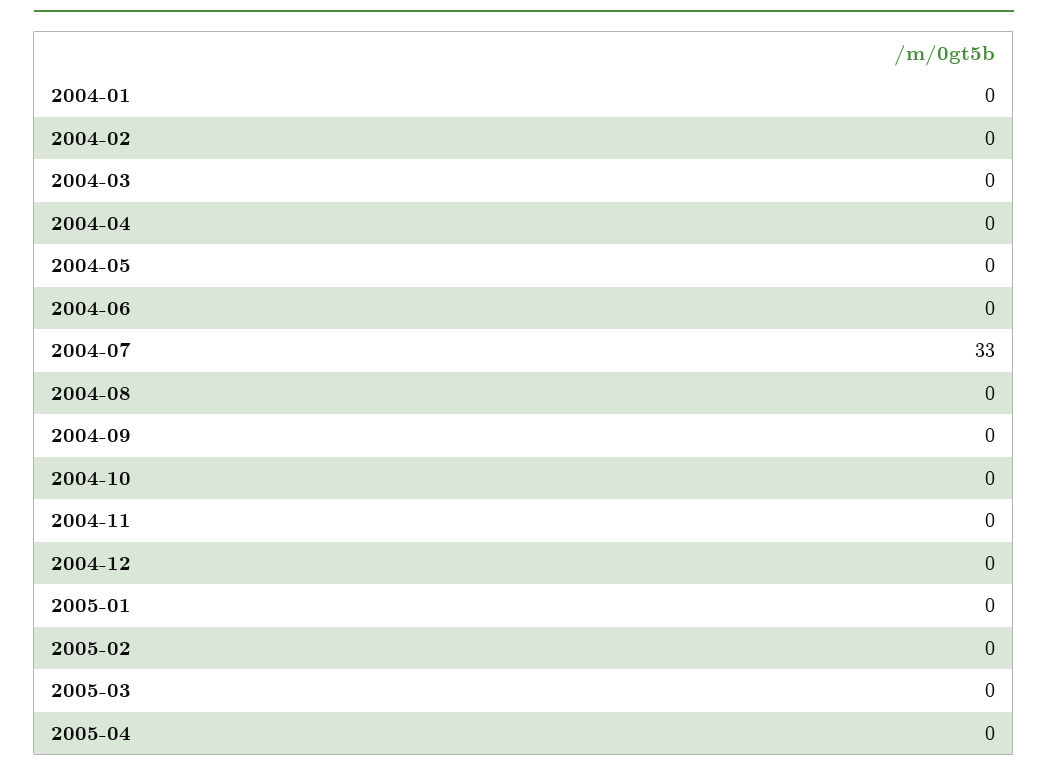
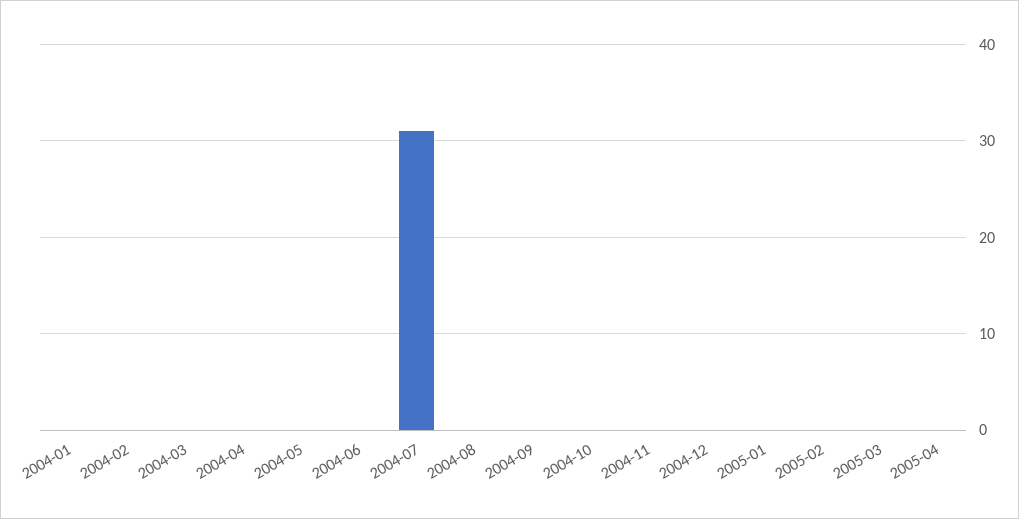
  {
    "2004-01": 0,
    "2004-02": 0,
    "2004-03": 0,
    "2004-04": 0,
    "2004-05": 0,
    "2004-06": 0,
-   "2004-07": 33,
+   "2004-07": 31,
    "2004-08": 0,
    "2004-09": 0,
    "2004-10": 0,
    "2004-11": 0,
    "2004-12": 0,
    "2005-01": 0,
    "2005-02": 0,
    "2005-03": 0,
    "2005-04": 0
  }

